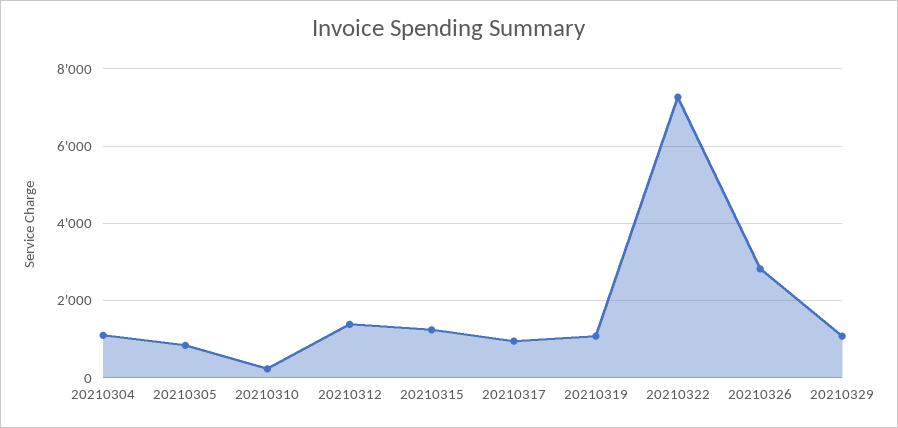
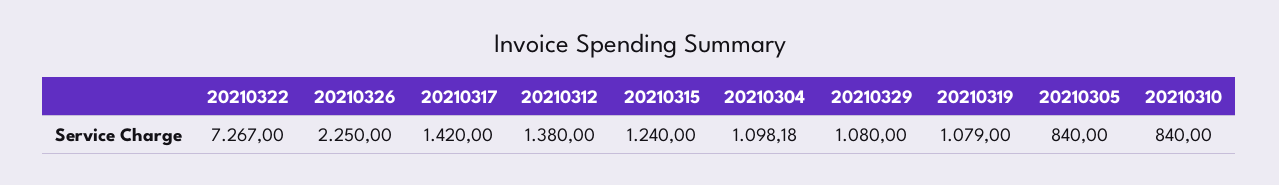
  {
    "20210304": 1098.18,
    "20210305": 840,
-   "20210310": 200,
+   "20210310": 840,
    "20210312": 1380,
    "20210315": 1240,
-   "20210317": 1000,
+   "20210317": 1420,
    "20210319": 1079,
    "20210322": 7267,
-   "20210326": 2800,
+   "20210326": 2250,
    "20210329": 1080
  }

